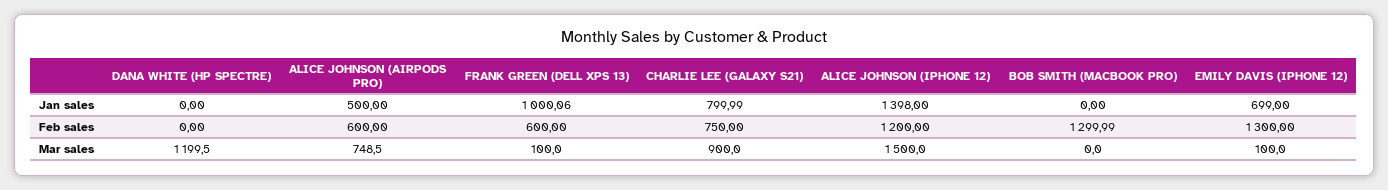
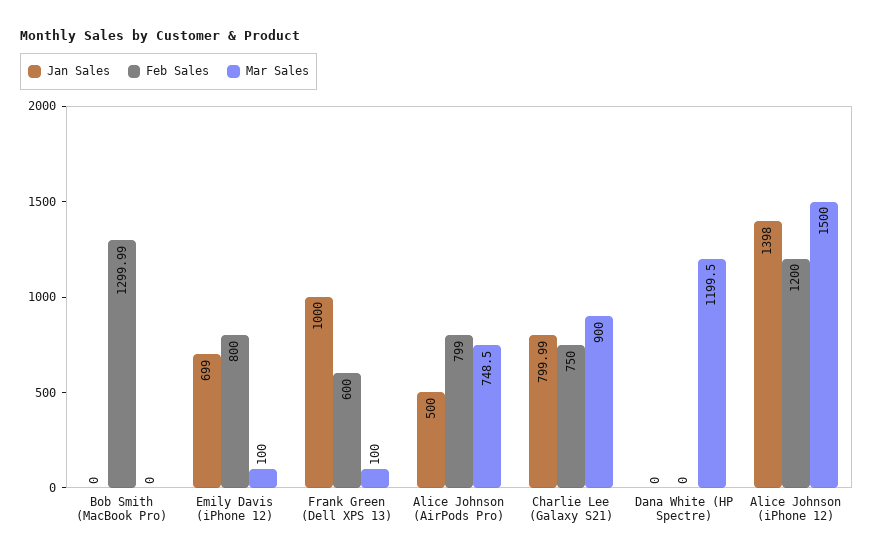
  {
    "Jan sales": {
      "DANA WHITE (HP SPECTRE)": 0,
      "ALICE JOHNSON (AIRPODS PRO)": 500,
-     "FRANK GREEN (DELL XPS 13)": 1000.06,
+     "FRANK GREEN (DELL XPS 13)": 1000,
      "CHARLIE LEE (GALAXY S21)": 799.99,
      "ALICE JOHNSON (IPHONE 12)": 1398,
      "BOB SMITH (MACBOOK PRO)": 0,
      "EMILY DAVIS (IPHONE 12)": 699
    },
    "Feb sales": {
      "DANA WHITE (HP SPECTRE)": 0,
-     "ALICE JOHNSON (AIRPODS PRO)": 600,
+     "ALICE JOHNSON (AIRPODS PRO)": 799,
      "FRANK GREEN (DELL XPS 13)": 600,
      "CHARLIE LEE (GALAXY S21)": 750,
      "ALICE JOHNSON (IPHONE 12)": 1200,
      "BOB SMITH (MACBOOK PRO)": 1299.99,
-     "EMILY DAVIS (IPHONE 12)": 1300
+     "EMILY DAVIS (IPHONE 12)": 800
    },
    "Mar sales": {
      "DANA WHITE (HP SPECTRE)": 1199.5,
      "ALICE JOHNSON (AIRPODS PRO)": 748.5,
      "FRANK GREEN (DELL XPS 13)": 100,
      "CHARLIE LEE (GALAXY S21)": 900,
      "ALICE JOHNSON (IPHONE 12)": 1500,
      "BOB SMITH (MACBOOK PRO)": 0,
      "EMILY DAVIS (IPHONE 12)": 100
    }
  }

